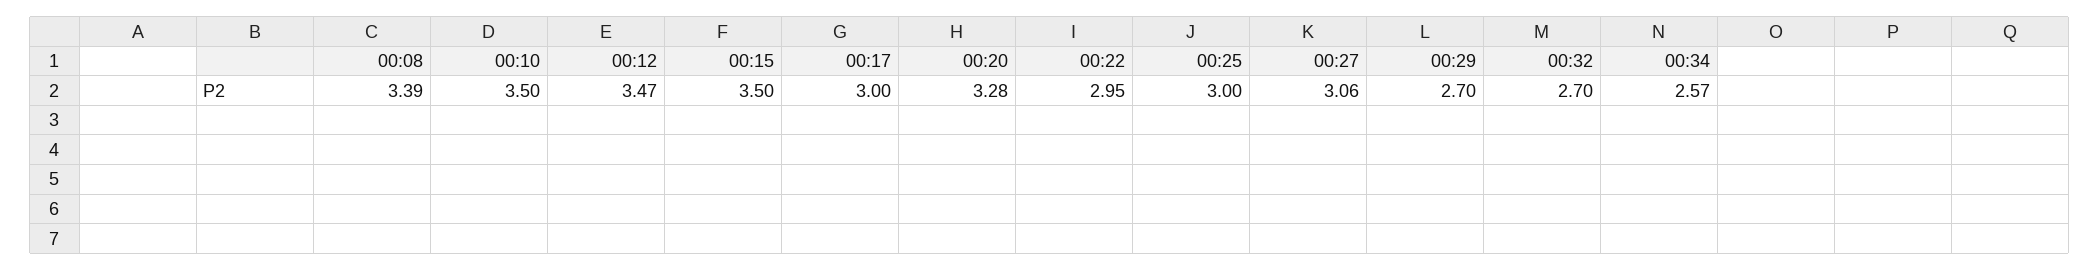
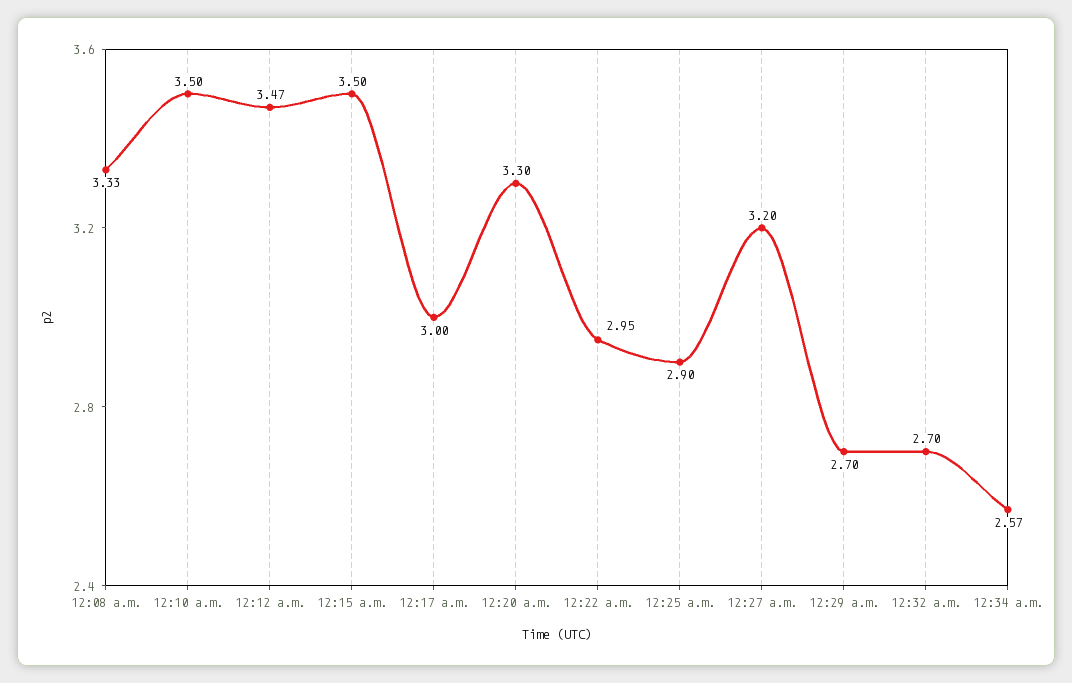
  {
-   "00:08": 3.39,
+   "00:08": 3.33,
    "00:10": 3.5,
    "00:12": 3.47,
    "00:15": 3.5,
    "00:17": 3,
-   "00:20": 3.28,
+   "00:20": 3.3,
    "00:22": 2.95,
-   "00:25": 3,
+   "00:25": 2.9,
-   "00:27": 3.06,
+   "00:27": 3.2,
    "00:29": 2.7,
    "00:32": 2.7,
    "00:34": 2.57
  }

